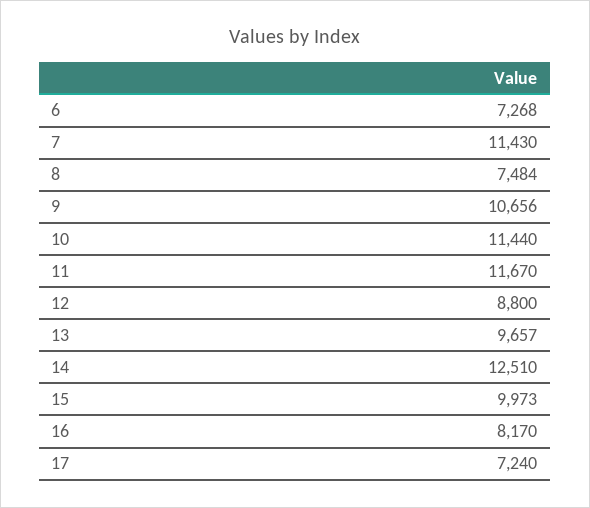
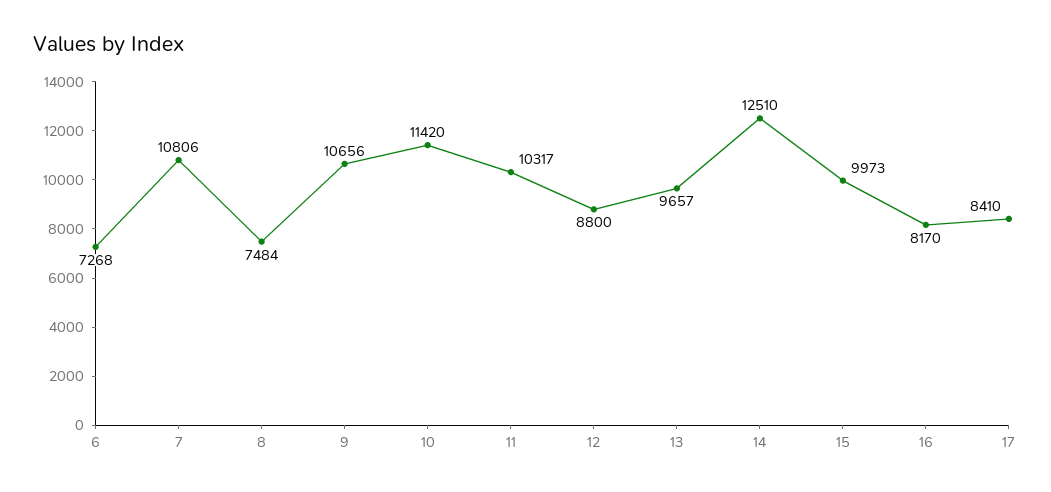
  {
    "6": 7268,
-   "7": 11430,
+   "7": 10806,
    "8": 7484,
    "9": 10656,
-   "10": 11440,
+   "10": 11420,
-   "11": 11670,
+   "11": 10317,
    "12": 8800,
    "13": 9657,
    "14": 12510,
    "15": 9973,
    "16": 8170,
-   "17": 7240
+   "17": 8410
  }

